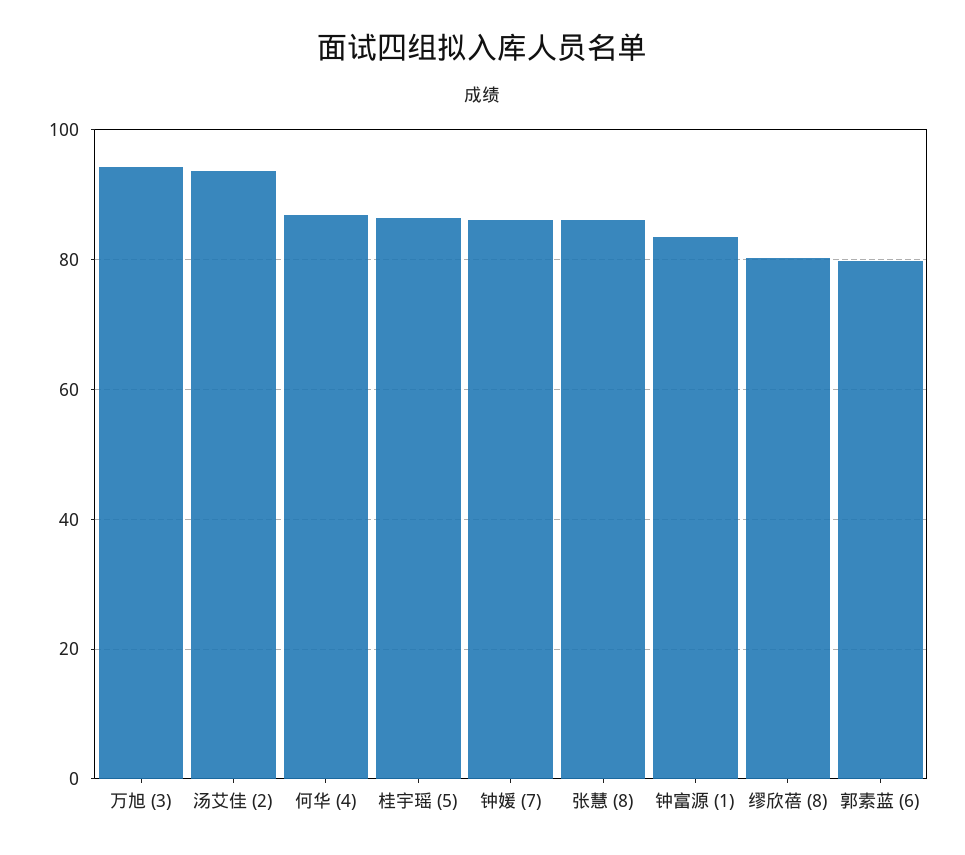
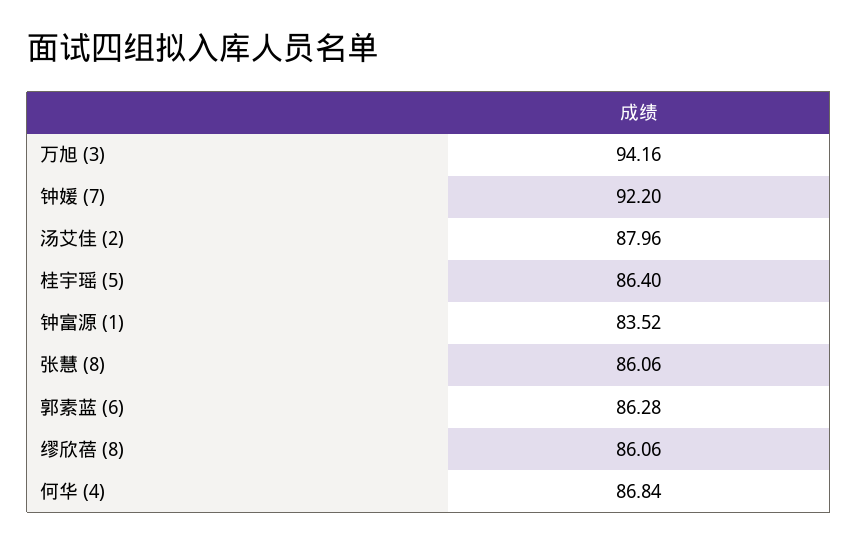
  {
    "万旭 (3)": 94.16,
-   "汤艾佳 (2)": 94,
+   "汤艾佳 (2)": 87.96,
    "何华 (4)": 86.84,
    "桂宇瑶 (5)": 86.4,
-   "钟媛 (7)": 86,
+   "钟媛 (7)": 92.2,
    "张慧 (8)": 86.06,
    "钟富源 (1)": 83.52,
-   "缪欣蓓 (8)": 80,
+   "缪欣蓓 (8)": 86.06,
-   "郭素蓝 (6)": 80
+   "郭素蓝 (6)": 86.28
  }

